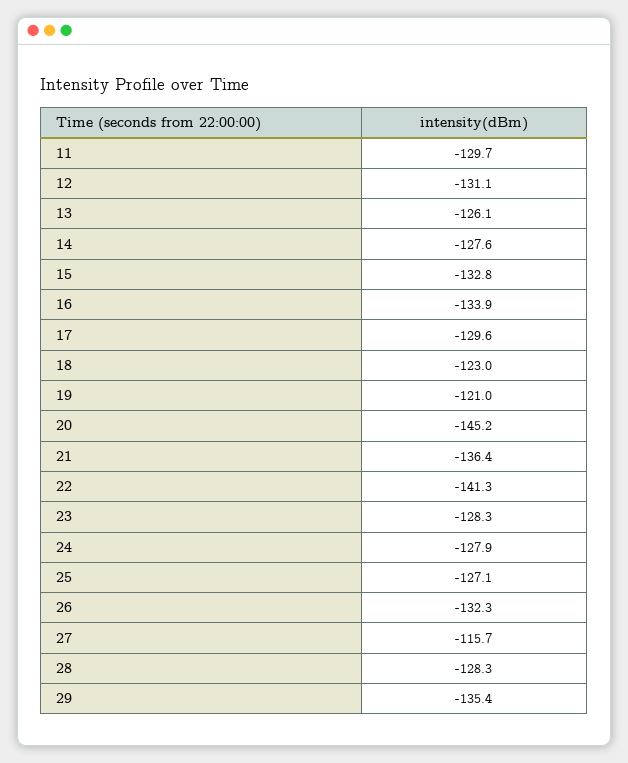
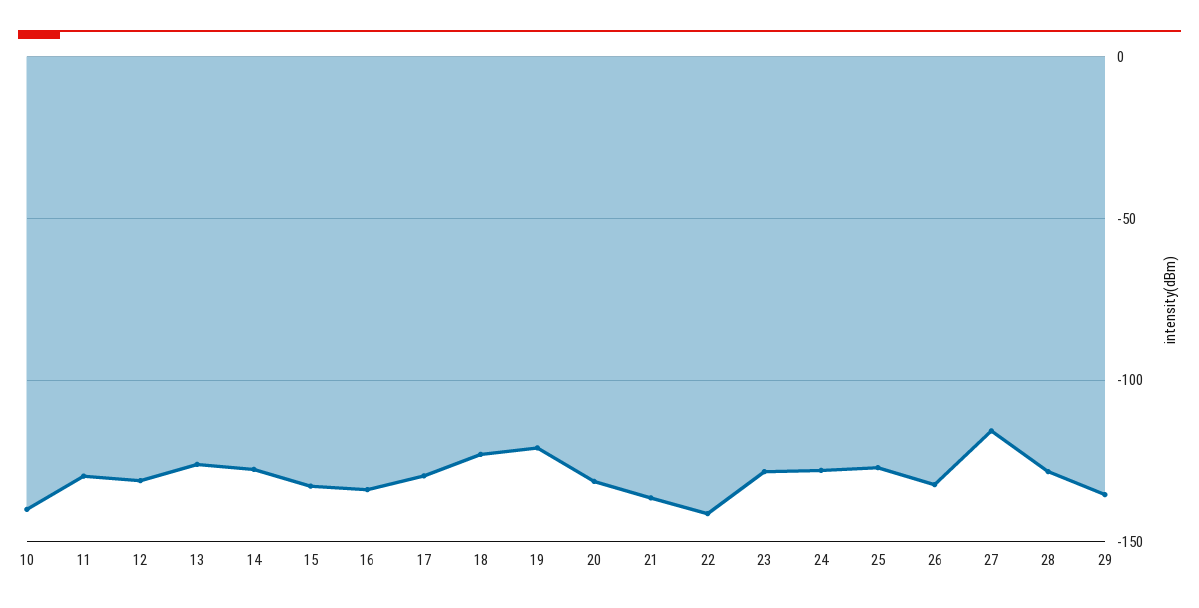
  {
    "11": -129.7,
    "12": -131.1,
    "13": -126.1,
    "14": -127.6,
    "15": -132.8,
    "16": -133.9,
    "17": -129.6,
    "18": -123,
    "19": -121,
-   "20": -145.2,
+   "20": -130,
    "21": -136.4,
    "22": -141.3,
    "23": -128.3,
    "24": -127.9,
    "25": -127.1,
    "26": -132.3,
    "27": -115.7,
    "28": -128.3,
-   "29": -135.4
+   "29": -135.4,
+   "10": -140
  }

